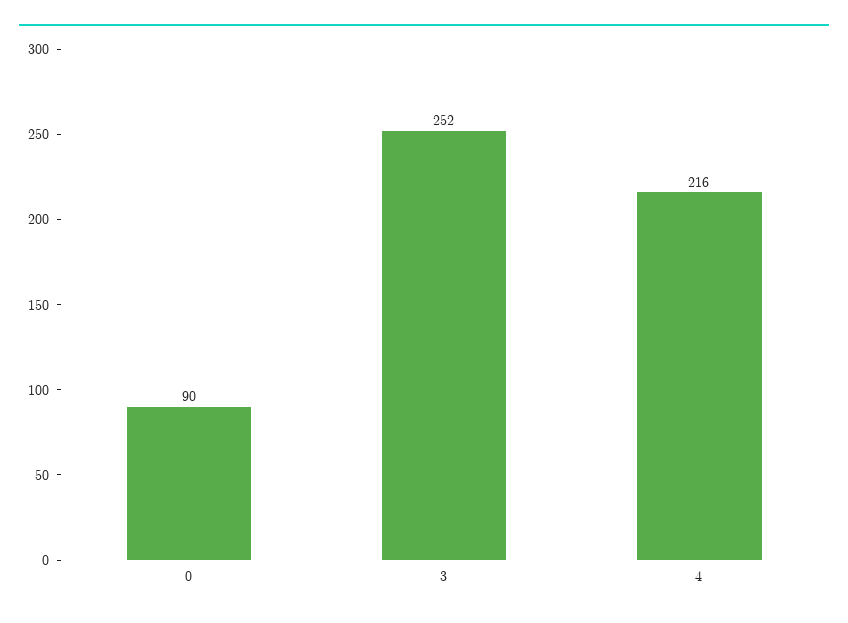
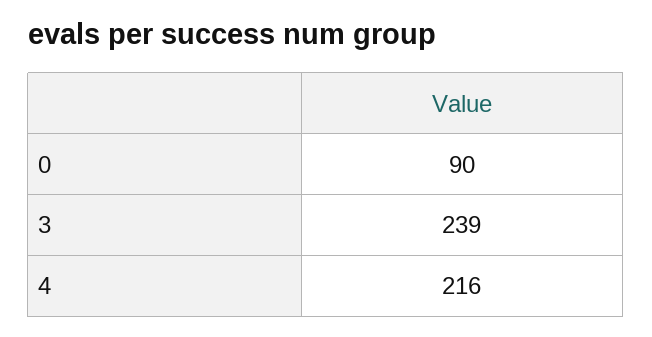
  {
    "0": 90,
-   "3": 252,
+   "3": 239,
    "4": 216
  }

